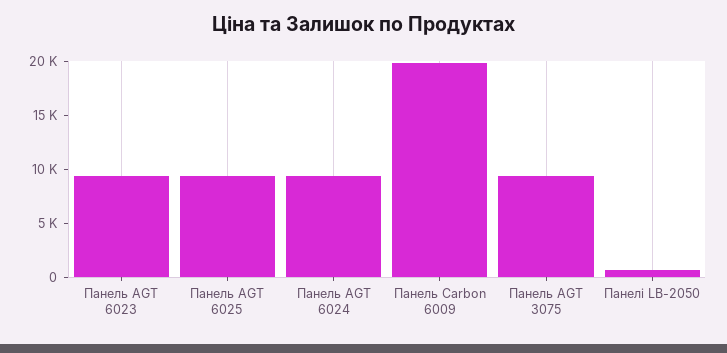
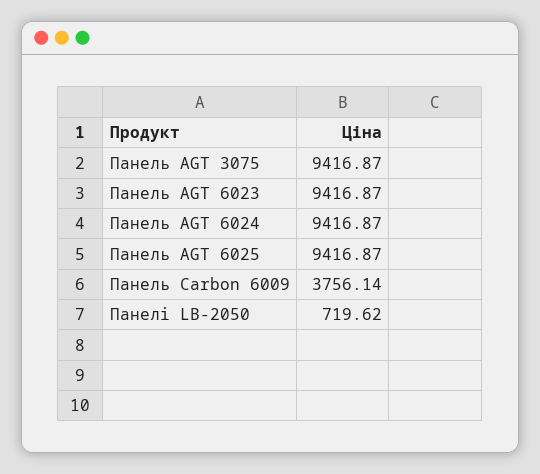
  {
    "Панель AGT 6023": 9416.87,
    "Панель AGT 6025": 9416.87,
    "Панель AGT 6024": 9416.87,
-   "Панель Carbon 6009": 20000,
+   "Панель Carbon 6009": 3756.14,
    "Панель AGT 3075": 9416.87,
    "Панелі LB-2050": 719.62
  }

